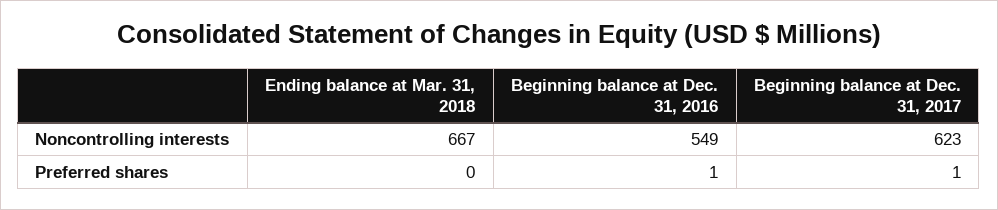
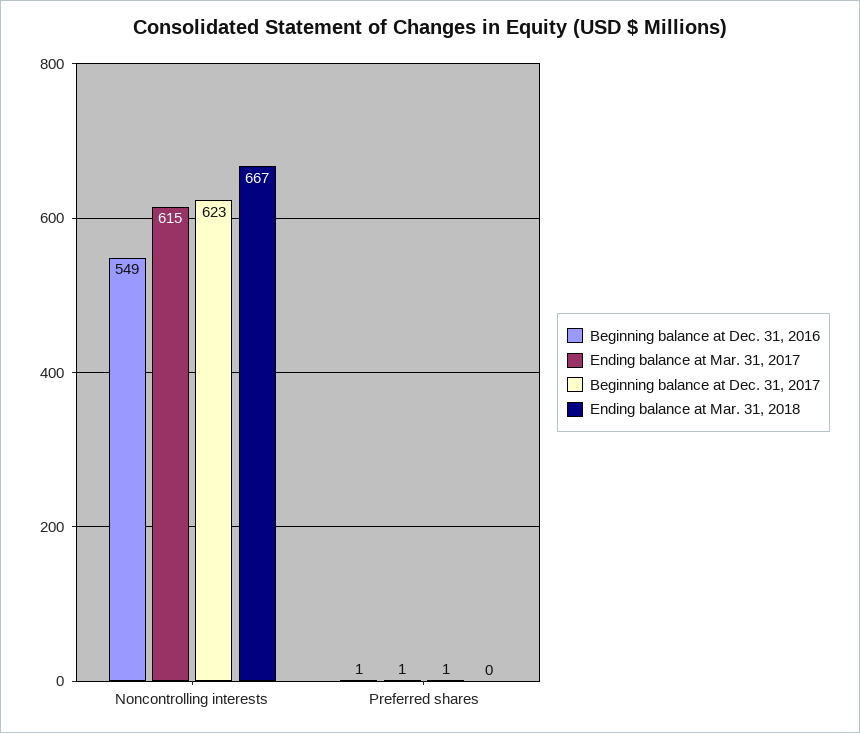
  {
    "Ending balance at Mar. 31, 2018": {
      "Noncontrolling interests": 667,
      "Preferred shares": 0
    },
    "Beginning balance at Dec. 31, 2016": {
      "Noncontrolling interests": 549,
      "Preferred shares": 1
    },
    "Beginning balance at Dec. 31, 2017": {
      "Noncontrolling interests": 623,
      "Preferred shares": 1
-   }
+   },
+   "Ending balance at Mar. 31, 2017": {
+     "Noncontrolling interests": 615,
+     "Preferred shares": 1
+   }
  }

